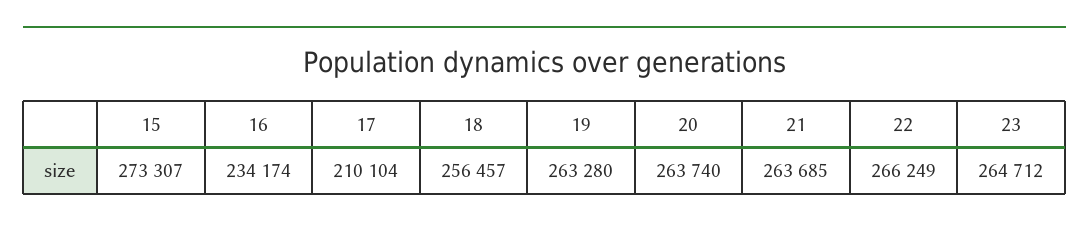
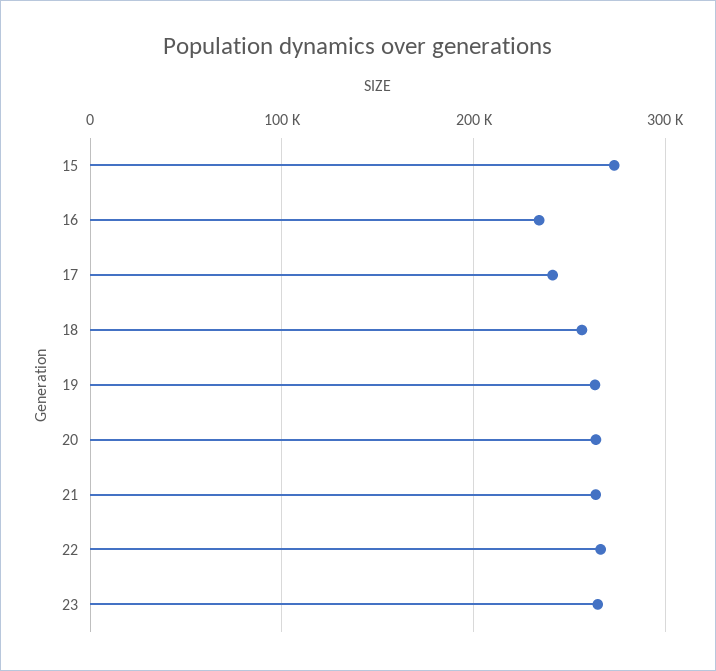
  {
    "15": 273307,
    "16": 234174,
-   "17": 210104,
+   "17": 240000,
    "18": 256457,
    "19": 263280,
    "20": 263740,
    "21": 263685,
    "22": 266249,
    "23": 264712
  }

